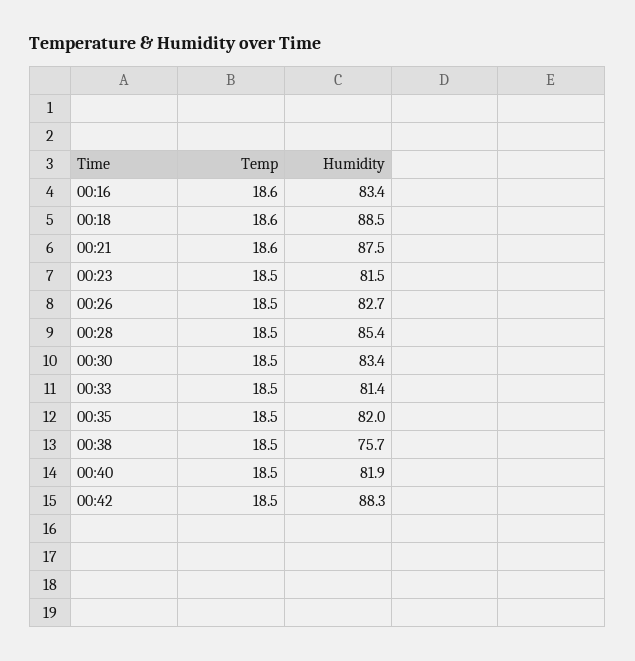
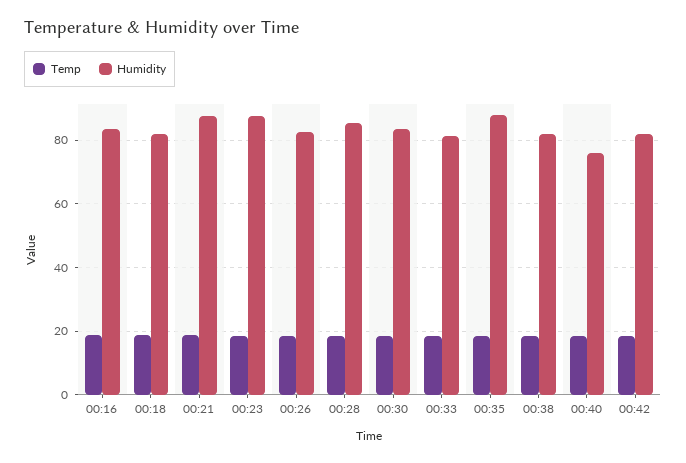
  {
    "Temp": {
      "00:16": 18.6,
      "00:18": 18.6,
      "00:21": 18.6,
      "00:23": 18.5,
      "00:26": 18.5,
      "00:28": 18.5,
      "00:30": 18.5,
      "00:33": 18.5,
      "00:35": 18.5,
      "00:38": 18.5,
      "00:40": 18.5,
      "00:42": 18.5
    },
    "Humidity": {
      "00:16": 83.4,
-     "00:18": 88.5,
+     "00:18": 82,
      "00:21": 87.5,
-     "00:23": 81.5,
+     "00:23": 88,
      "00:26": 82.7,
      "00:28": 85.4,
      "00:30": 83.4,
      "00:33": 81.4,
-     "00:35": 82,
+     "00:35": 88,
-     "00:38": 75.7,
+     "00:38": 82,
-     "00:40": 81.9,
+     "00:40": 76,
-     "00:42": 88.3
+     "00:42": 82
    }
  }

